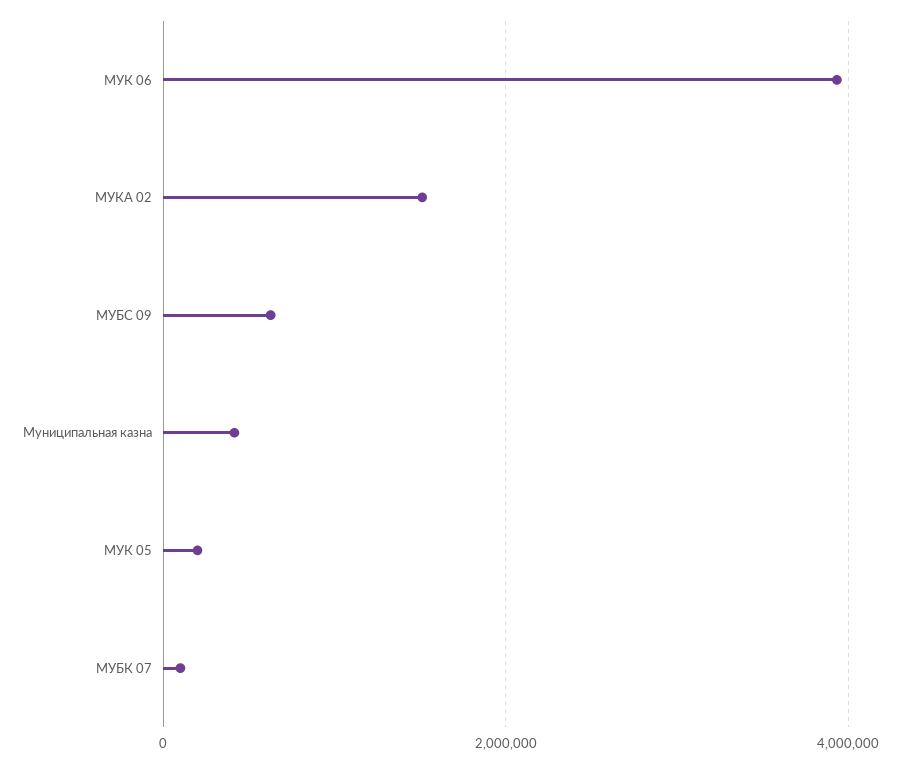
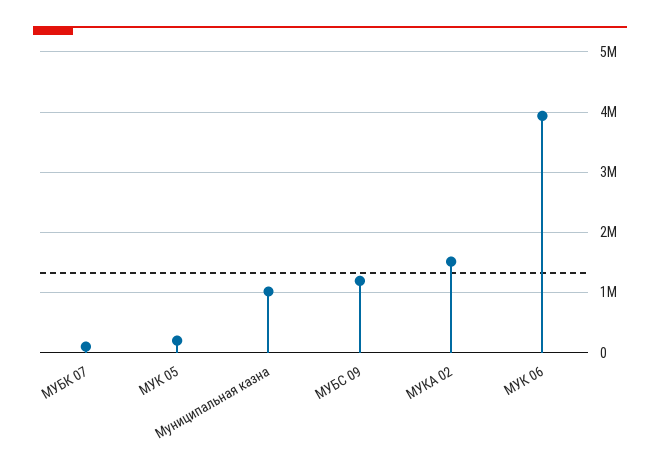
  {
    "МУК 06": 3900000,
    "МУКА 02": 1500000,
-   "МУБС 09": 600000,
+   "МУБС 09": 1200000,
-   "Муниципальная казна": 400000,
+   "Муниципальная казна": 1000000,
    "МУК 05": 200000,
    "МУБК 07": 100000
  }

